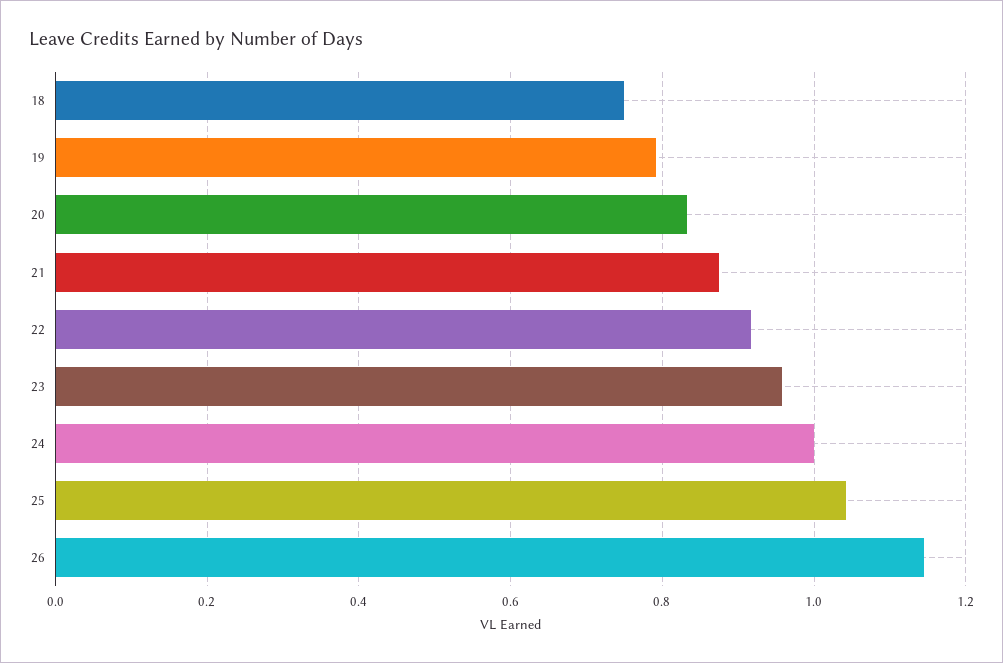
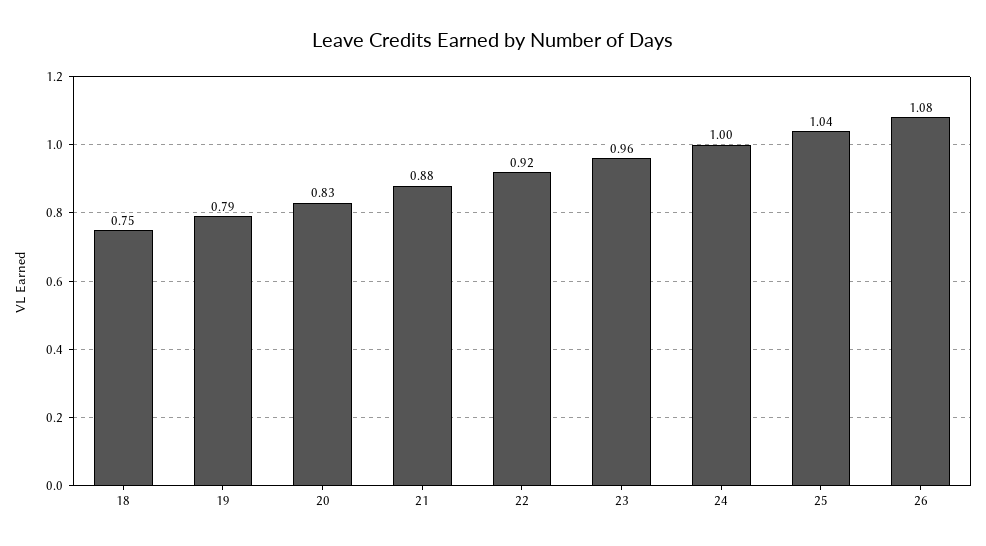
  {
    "18": 0.75,
    "19": 0.79,
    "20": 0.83,
    "21": 0.88,
    "22": 0.92,
    "23": 0.96,
    "24": 1,
    "25": 1.04,
-   "26": 1.14
+   "26": 1.08
  }

